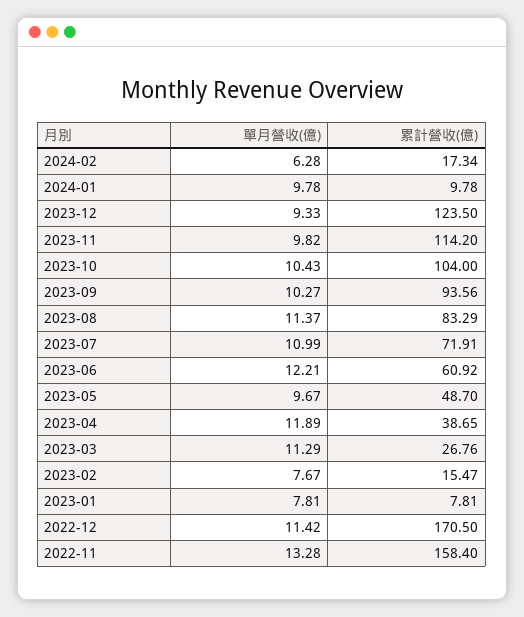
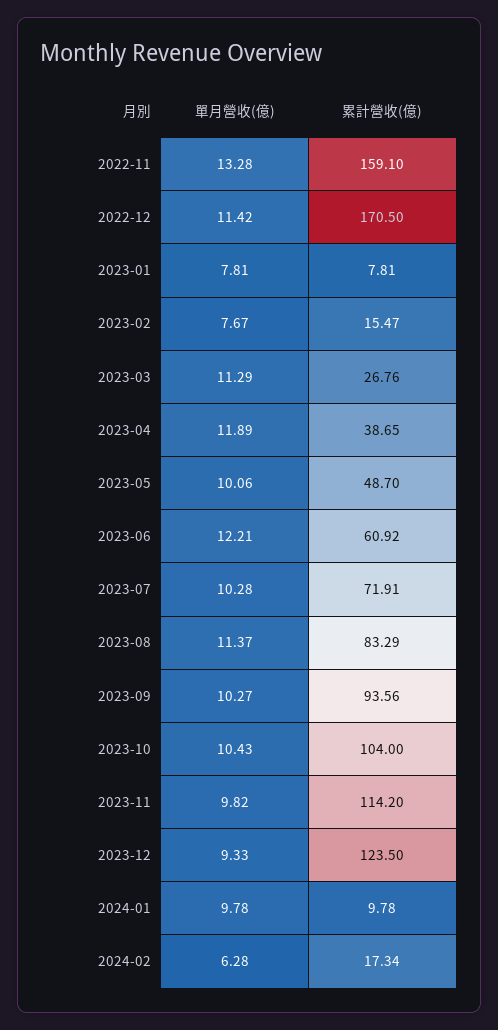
  {
    "單月營收(億)": {
      "2024-02": 6.28,
      "2024-01": 9.78,
      "2023-12": 9.33,
      "2023-11": 9.82,
      "2023-10": 10.43,
      "2023-09": 10.27,
      "2023-08": 11.37,
-     "2023-07": 10.99,
+     "2023-07": 10.28,
      "2023-06": 12.21,
-     "2023-05": 9.67,
+     "2023-05": 10.06,
      "2023-04": 11.89,
      "2023-03": 11.29,
      "2023-02": 7.67,
      "2023-01": 7.81,
      "2022-12": 11.42,
      "2022-11": 13.28
    },
    "累計營收(億)": {
      "2024-02": 17.34,
      "2024-01": 9.78,
      "2023-12": 123.5,
      "2023-11": 114.2,
      "2023-10": 104,
      "2023-09": 93.56,
      "2023-08": 83.29,
      "2023-07": 71.91,
      "2023-06": 60.92,
      "2023-05": 48.7,
      "2023-04": 38.65,
      "2023-03": 26.76,
      "2023-02": 15.47,
      "2023-01": 7.81,
      "2022-12": 170.5,
-     "2022-11": 158.4
+     "2022-11": 159.1
    }
  }

